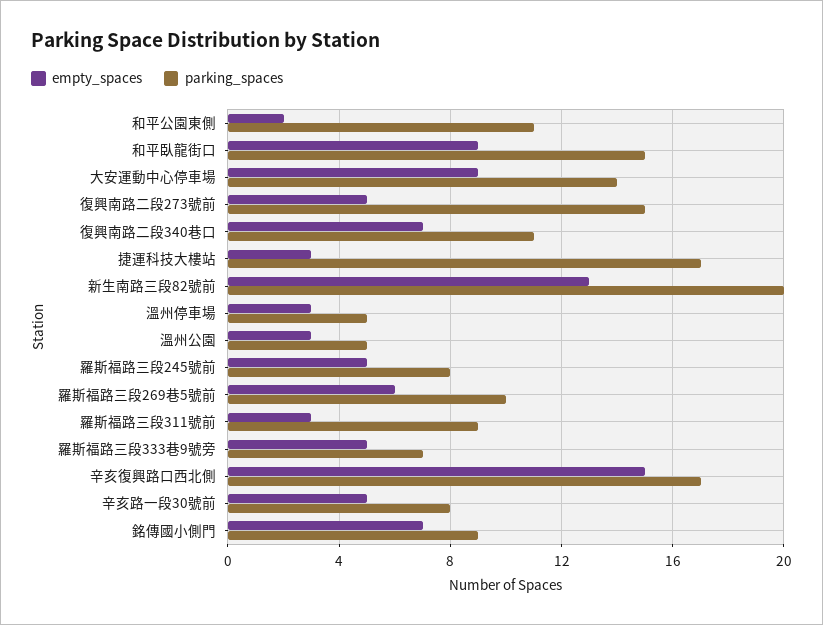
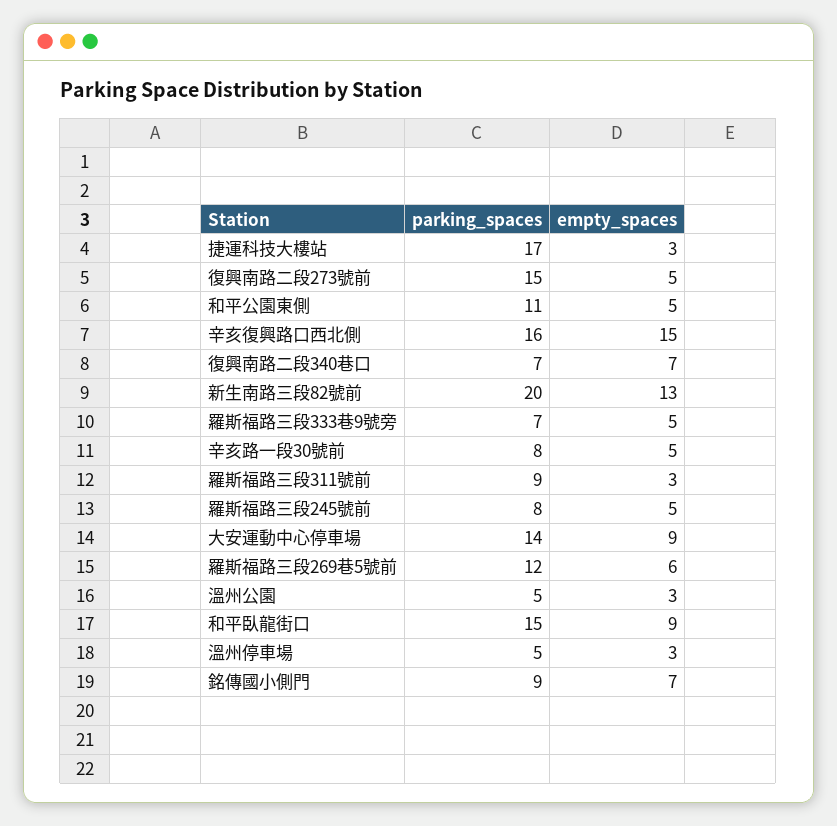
  {
    "empty_spaces": {
-     "和平公園東側": 2,
+     "和平公園東側": 5,
      "和平臥龍街口": 9,
      "大安運動中心停車場": 9,
      "復興南路二段273號前": 5,
      "復興南路二段340巷口": 7,
      "捷運科技大樓站": 3,
      "新生南路三段82號前": 13,
      "溫州停車場": 3,
      "溫州公園": 3,
      "羅斯福路三段245號前": 5,
      "羅斯福路三段269巷5號前": 6,
      "羅斯福路三段311號前": 3,
      "羅斯福路三段333巷9號旁": 5,
      "辛亥復興路口西北側": 15,
      "辛亥路一段30號前": 5,
      "銘傳國小側門": 7
    },
    "parking_spaces": {
      "和平公園東側": 11,
      "和平臥龍街口": 15,
      "大安運動中心停車場": 14,
      "復興南路二段273號前": 15,
-     "復興南路二段340巷口": 11,
+     "復興南路二段340巷口": 7,
      "捷運科技大樓站": 17,
      "新生南路三段82號前": 20,
      "溫州停車場": 5,
      "溫州公園": 5,
      "羅斯福路三段245號前": 8,
-     "羅斯福路三段269巷5號前": 10,
+     "羅斯福路三段269巷5號前": 12,
      "羅斯福路三段311號前": 9,
      "羅斯福路三段333巷9號旁": 7,
-     "辛亥復興路口西北側": 17,
+     "辛亥復興路口西北側": 16,
      "辛亥路一段30號前": 8,
      "銘傳國小側門": 9
    }
  }

